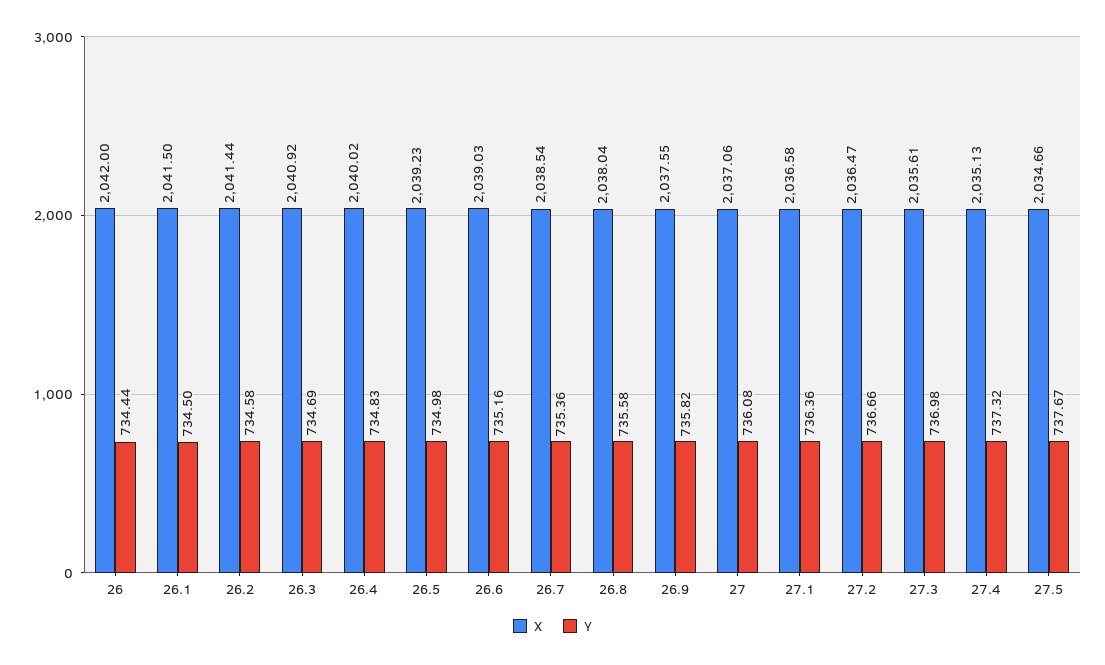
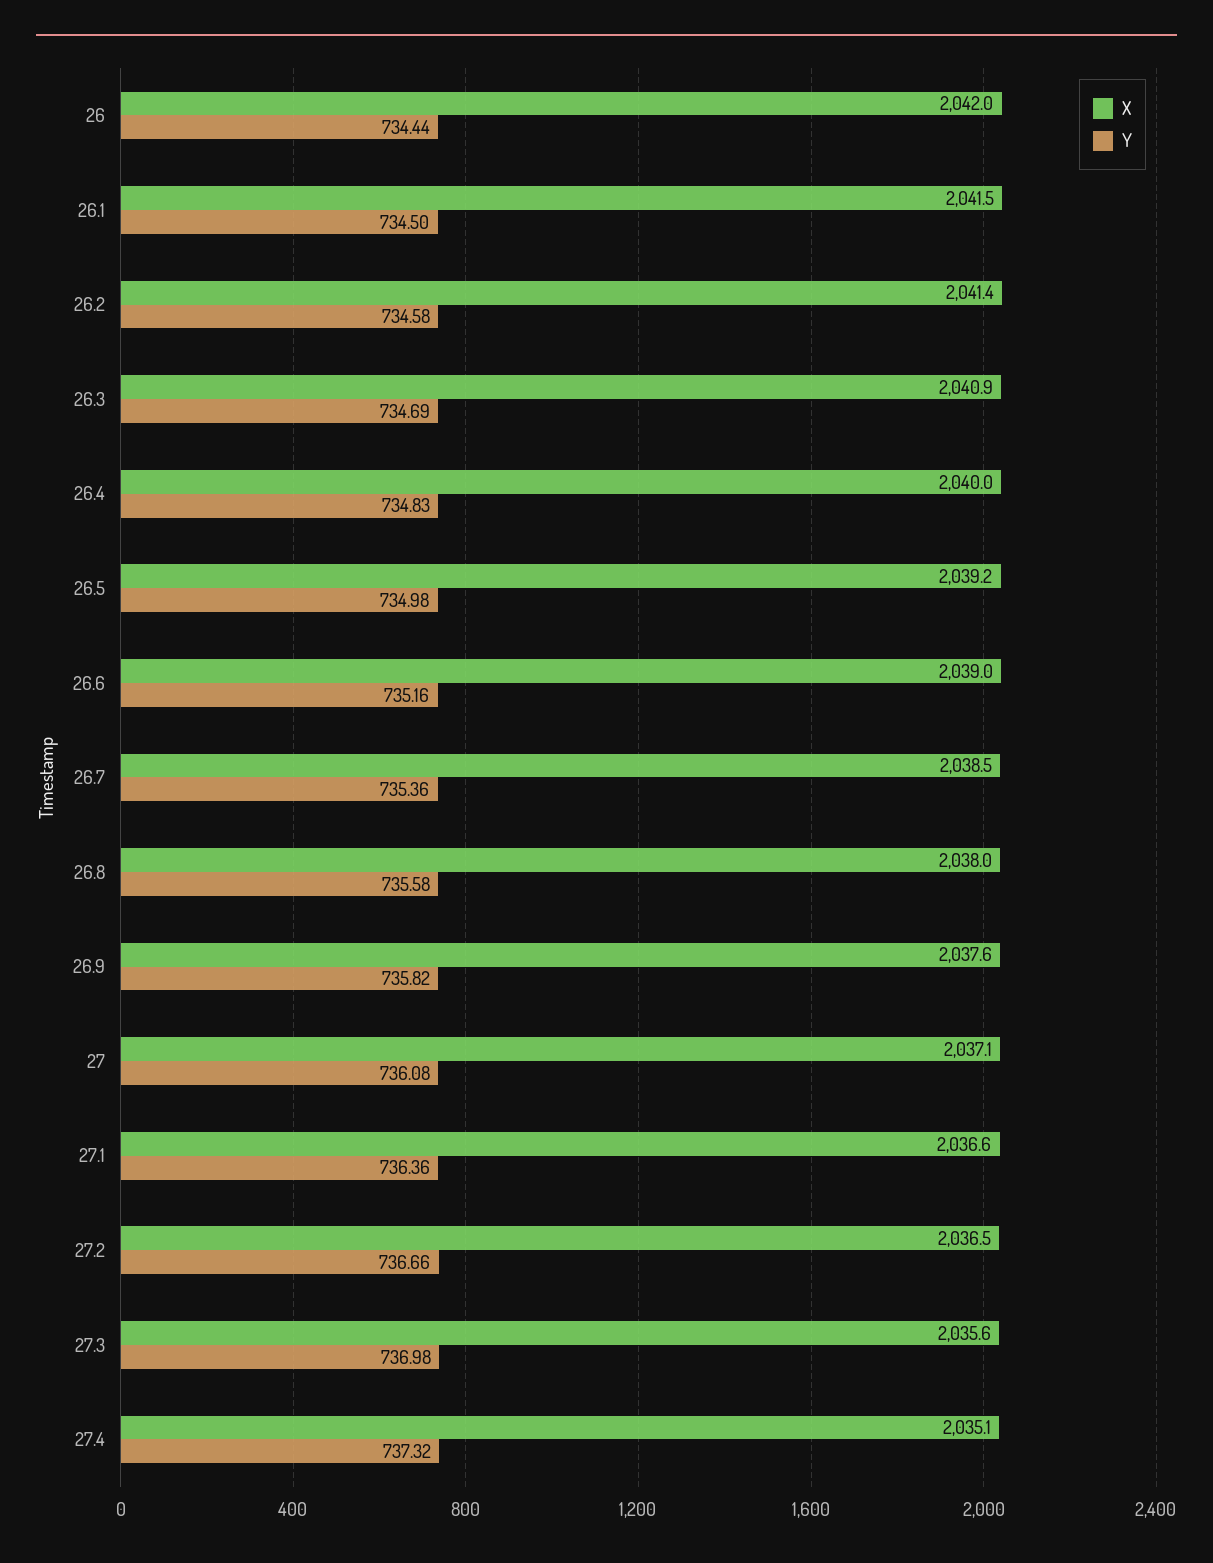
  {
    "X": {
      "26": 2042,
      "26.1": 2041.5,
      "26.2": 2041.44,
      "26.3": 2040.92,
      "26.4": 2040.02,
      "26.5": 2039.23,
      "26.6": 2039.03,
      "26.7": 2038.54,
      "26.8": 2038.04,
      "26.9": 2037.55,
      "27": 2037.06,
      "27.1": 2036.58,
      "27.2": 2036.47,
      "27.3": 2035.61,
-     "27.4": 2035.13,
+     "27.4": 2035.13
-     "27.5": 2034.66
    },
    "Y": {
      "26": 734.44,
      "26.1": 734.5,
      "26.2": 734.58,
      "26.3": 734.69,
      "26.4": 734.83,
      "26.5": 734.98,
      "26.6": 735.16,
      "26.7": 735.36,
      "26.8": 735.58,
      "26.9": 735.82,
      "27": 736.08,
      "27.1": 736.36,
      "27.2": 736.66,
      "27.3": 736.98,
-     "27.4": 737.32,
+     "27.4": 737.32
-     "27.5": 737.67
    }
  }

